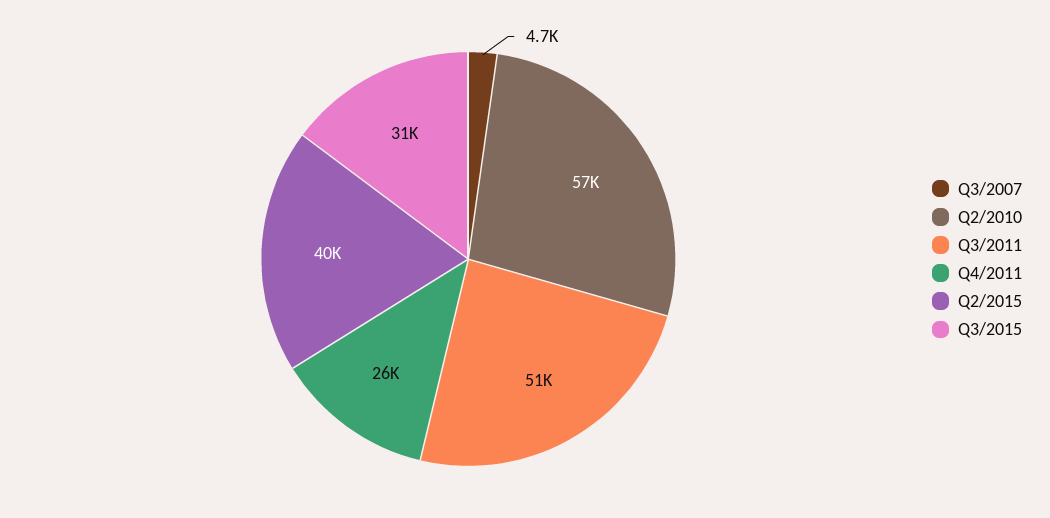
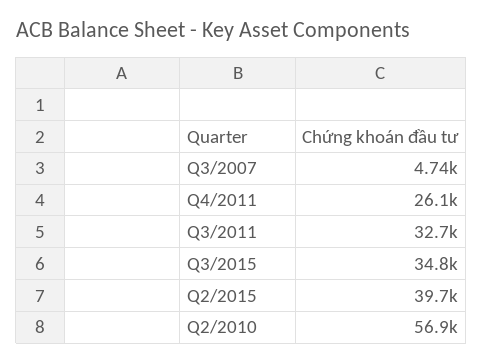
  {
    "Q3/2007": 4740,
    "Q2/2010": 56900,
-   "Q3/2011": 51000,
+   "Q3/2011": 32700,
    "Q4/2011": 26100,
    "Q2/2015": 39700,
-   "Q3/2015": 31000
+   "Q3/2015": 34800
  }

